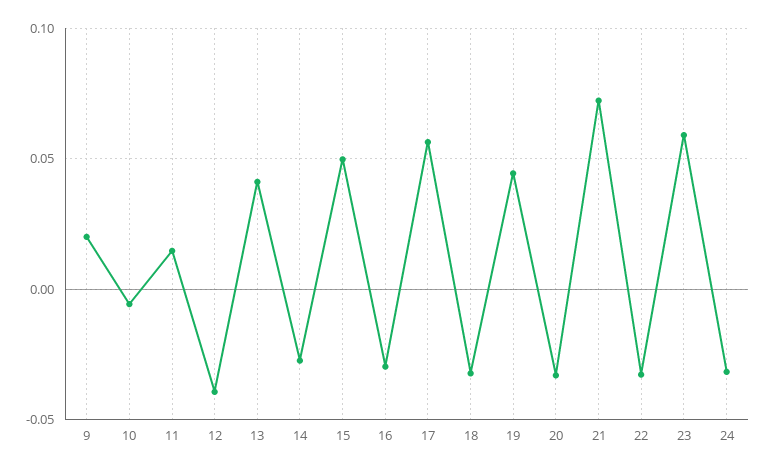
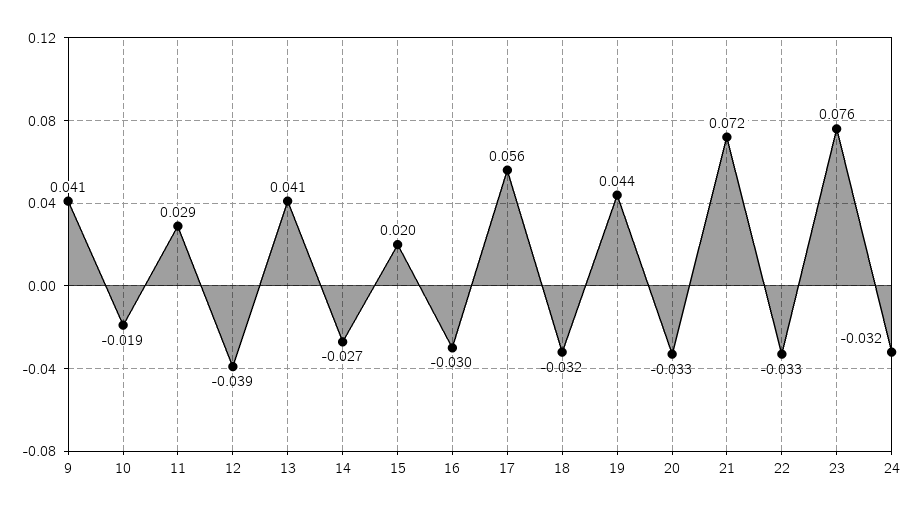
  {
-   "9": 0.02,
+   "9": 0.041,
-   "10": -0.005,
+   "10": -0.019,
-   "11": 0.015,
+   "11": 0.029,
    "12": -0.039,
    "13": 0.041,
    "14": -0.027,
-   "15": 0.05,
+   "15": 0.02,
    "16": -0.03,
    "17": 0.056,
    "18": -0.032,
    "19": 0.044,
    "20": -0.033,
    "21": 0.072,
    "22": -0.033,
-   "23": 0.06,
+   "23": 0.076,
    "24": -0.032
  }

